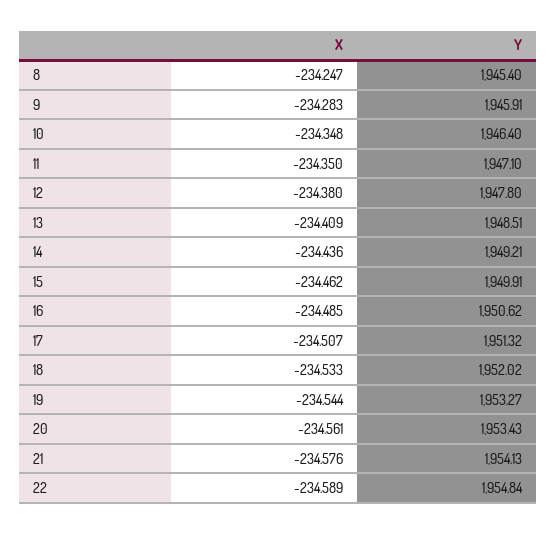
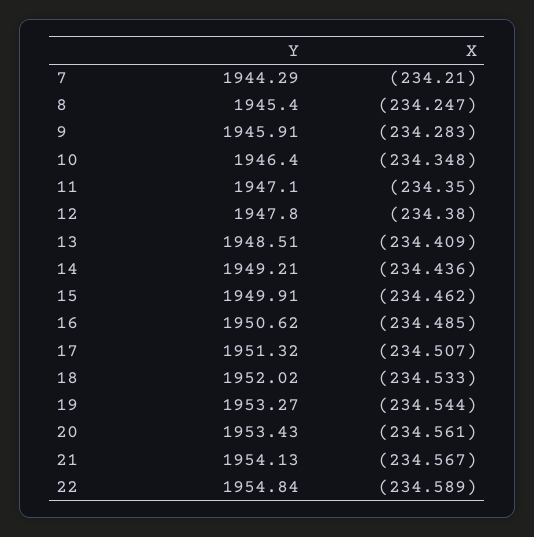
  {
    "X": {
      "8": -234.247,
      "9": -234.283,
      "10": -234.348,
      "11": -234.35,
      "12": -234.38,
      "13": -234.409,
      "14": -234.436,
      "15": -234.462,
      "16": -234.485,
      "17": -234.507,
      "18": -234.533,
      "19": -234.544,
      "20": -234.561,
-     "21": -234.576,
+     "21": -234.567,
-     "22": -234.589
+     "22": -234.589,
+     "7": -234.21
    },
    "Y": {
      "8": 1945.4,
      "9": 1945.91,
      "10": 1946.4,
      "11": 1947.1,
      "12": 1947.8,
      "13": 1948.51,
      "14": 1949.21,
      "15": 1949.91,
      "16": 1950.62,
      "17": 1951.32,
      "18": 1952.02,
      "19": 1953.27,
      "20": 1953.43,
      "21": 1954.13,
-     "22": 1954.84
+     "22": 1954.84,
+     "7": 1944.29
    }
  }

